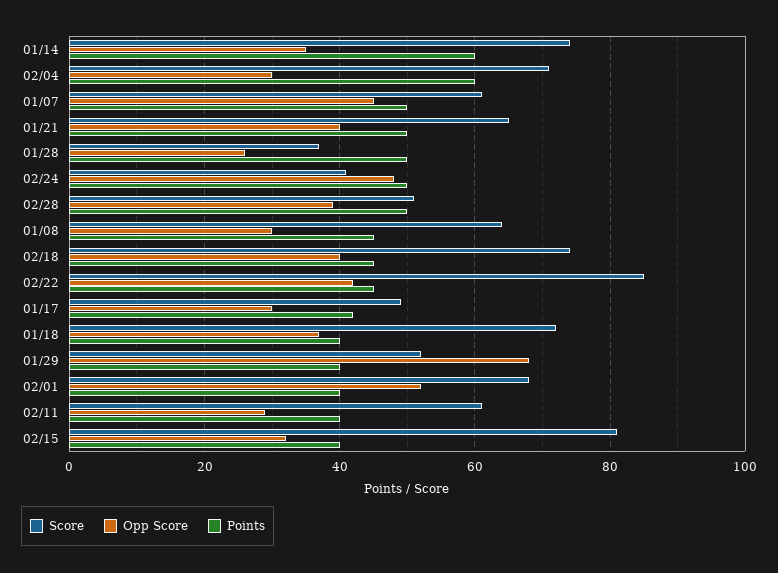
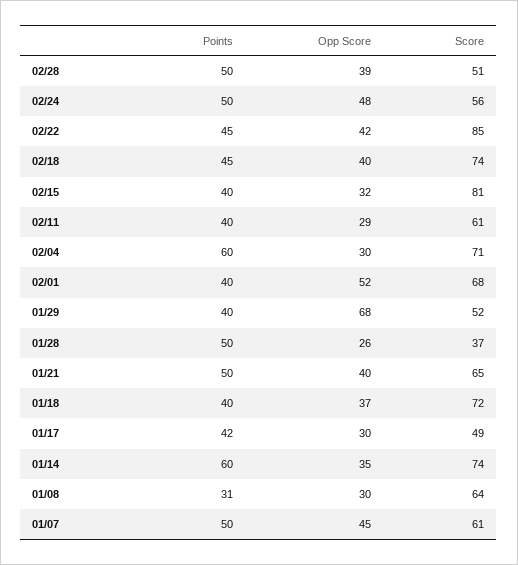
  {
    "Score": {
      "01/14": 74,
      "02/04": 71,
      "01/07": 61,
      "01/21": 65,
      "01/28": 37,
-     "02/24": 40,
+     "02/24": 56,
      "02/28": 51,
      "01/08": 64,
      "02/18": 74,
      "02/22": 85,
      "01/17": 49,
      "01/18": 72,
      "01/29": 52,
      "02/01": 68,
      "02/11": 61,
      "02/15": 81
    },
    "Opp Score": {
      "01/14": 35,
      "02/04": 30,
      "01/07": 45,
      "01/21": 40,
      "01/28": 26,
      "02/24": 48,
      "02/28": 39,
      "01/08": 30,
      "02/18": 40,
      "02/22": 42,
      "01/17": 30,
      "01/18": 37,
      "01/29": 68,
      "02/01": 52,
      "02/11": 29,
      "02/15": 32
    },
    "Points": {
      "01/14": 60,
      "02/04": 60,
      "01/07": 50,
      "01/21": 50,
      "01/28": 50,
      "02/24": 50,
      "02/28": 50,
-     "01/08": 45,
+     "01/08": 31,
      "02/18": 45,
      "02/22": 45,
      "01/17": 42,
      "01/18": 40,
      "01/29": 40,
      "02/01": 40,
      "02/11": 40,
      "02/15": 40
    }
  }

